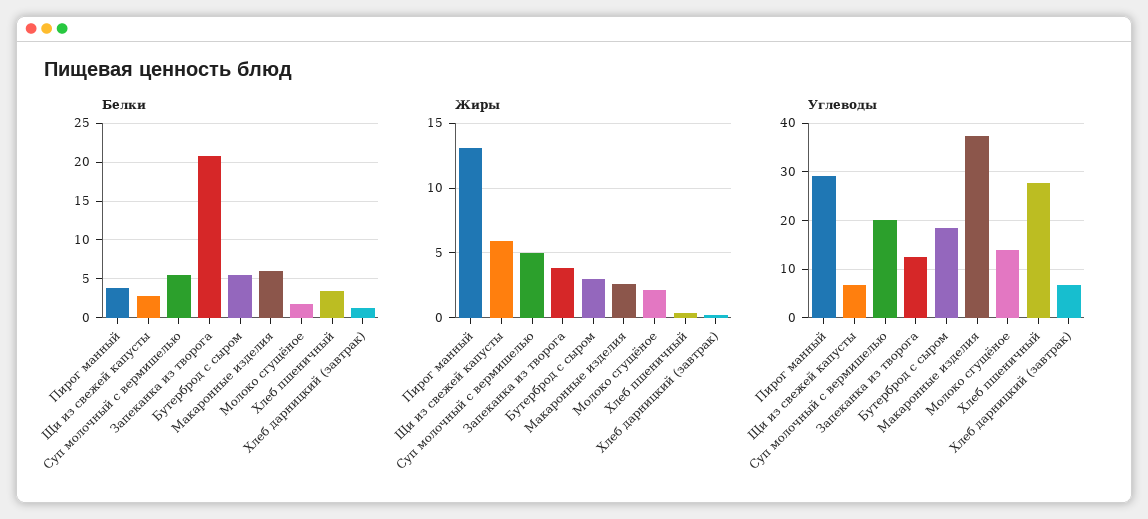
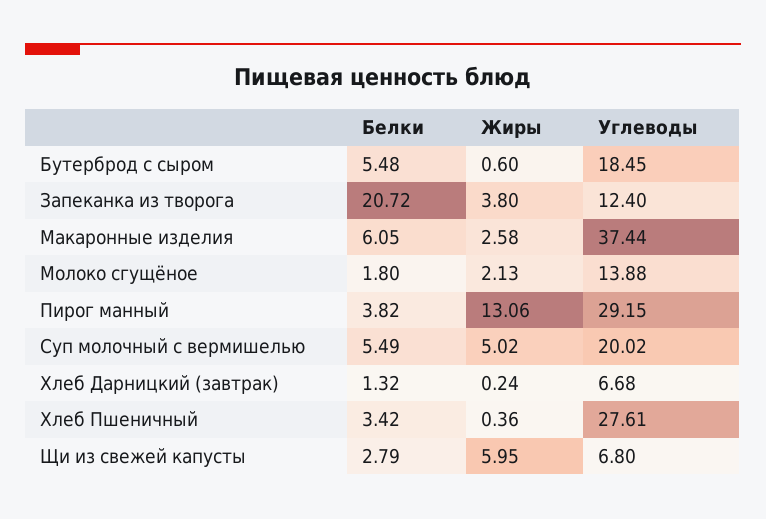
  {
    "Белки": {
      "Пирог манный": 3.82,
      "Щи из свежей капусты": 2.79,
      "Суп молочный с вермишелью": 5.49,
      "Запеканка из творога": 20.72,
      "Бутерброд с сыром": 5.48,
      "Макаронные изделия": 6.05,
      "Молоко сгущёное": 1.8,
      "Хлеб пшеничный": 3.42,
      "Хлеб дарницкий (завтрак)": 1.32
    },
    "Жиры": {
      "Пирог манный": 13.06,
      "Щи из свежей капусты": 5.95,
      "Суп молочный с вермишелью": 5.02,
      "Запеканка из творога": 3.8,
-     "Бутерброд с сыром": 3,
+     "Бутерброд с сыром": 0.6,
      "Макаронные изделия": 2.58,
      "Молоко сгущёное": 2.13,
      "Хлеб пшеничный": 0.36,
      "Хлеб дарницкий (завтрак)": 0.24
    },
    "Углеводы": {
      "Пирог манный": 29.15,
      "Щи из свежей капусты": 6.8,
      "Суп молочный с вермишелью": 20.02,
      "Запеканка из творога": 12.4,
      "Бутерброд с сыром": 18.45,
      "Макаронные изделия": 37.44,
      "Молоко сгущёное": 13.88,
      "Хлеб пшеничный": 27.61,
      "Хлеб дарницкий (завтрак)": 6.68
    }
  }

